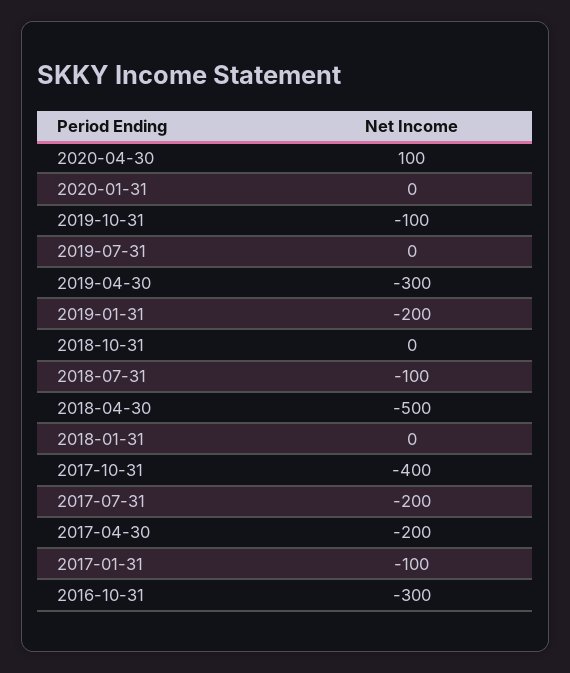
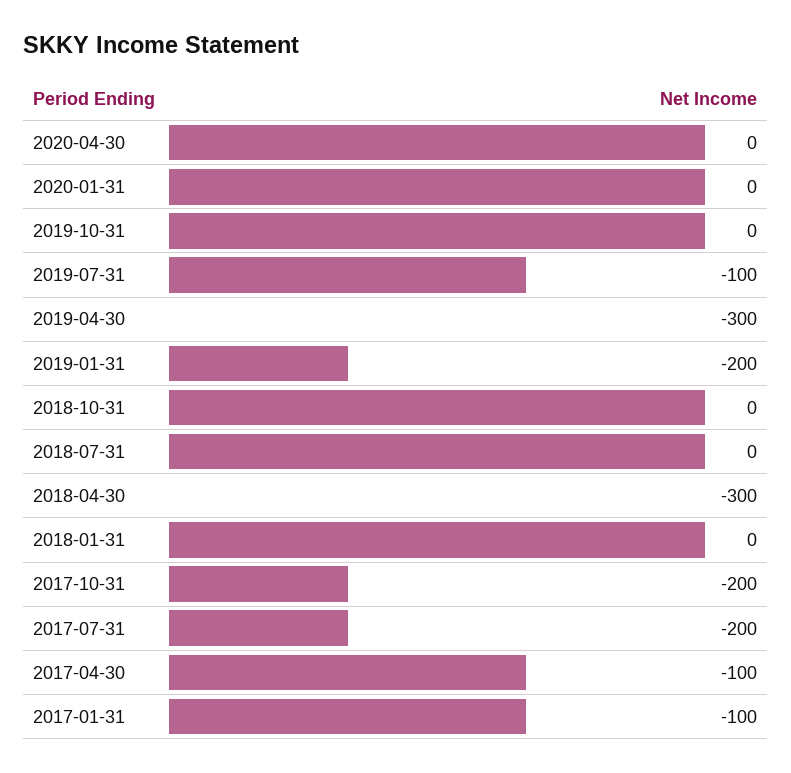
  {
-   "2020-04-30": 100,
+   "2020-04-30": 0,
    "2020-01-31": 0,
-   "2019-10-31": -100,
+   "2019-10-31": 0,
-   "2019-07-31": 0,
+   "2019-07-31": -100,
    "2019-04-30": -300,
    "2019-01-31": -200,
    "2018-10-31": 0,
-   "2018-07-31": -100,
+   "2018-07-31": 0,
-   "2018-04-30": -500,
+   "2018-04-30": -300,
    "2018-01-31": 0,
-   "2017-10-31": -400,
+   "2017-10-31": -200,
    "2017-07-31": -200,
-   "2017-04-30": -200,
+   "2017-04-30": -100,
-   "2017-01-31": -100,
+   "2017-01-31": -100
-   "2016-10-31": -300
  }

